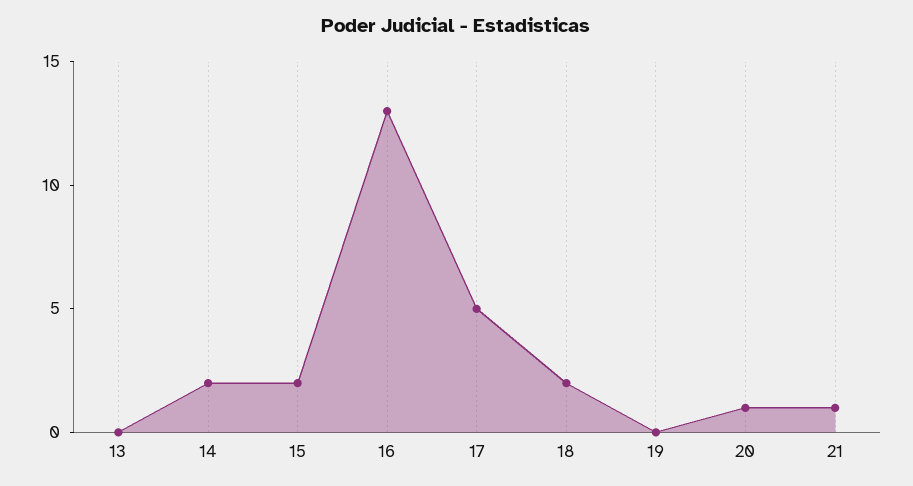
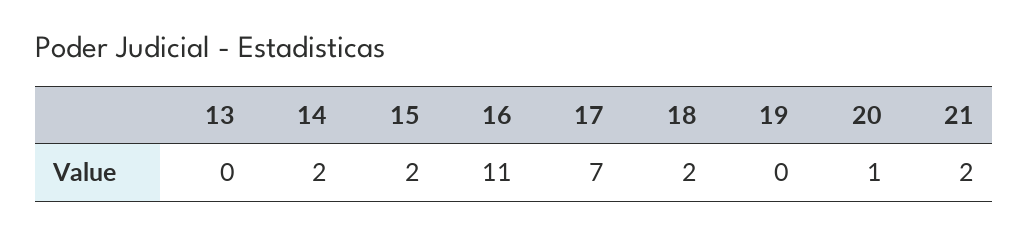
  {
    "13": 0,
    "14": 2,
    "15": 2,
-   "16": 13,
+   "16": 11,
-   "17": 5,
+   "17": 7,
    "18": 2,
    "19": 0,
    "20": 1,
-   "21": 1
+   "21": 2
  }

